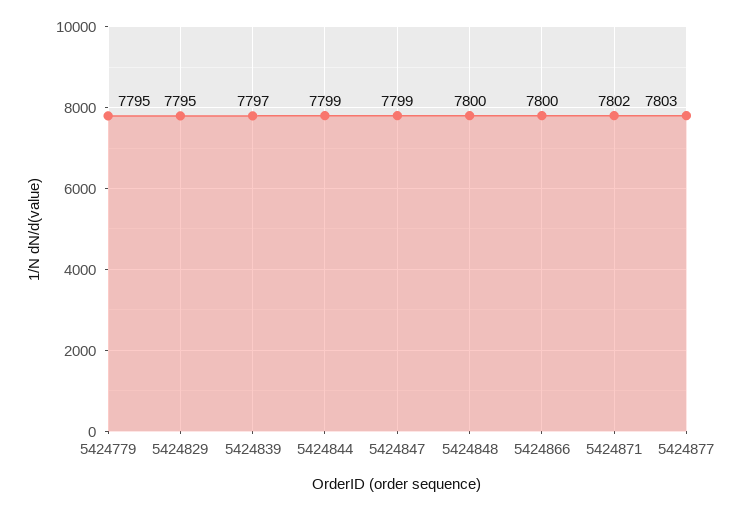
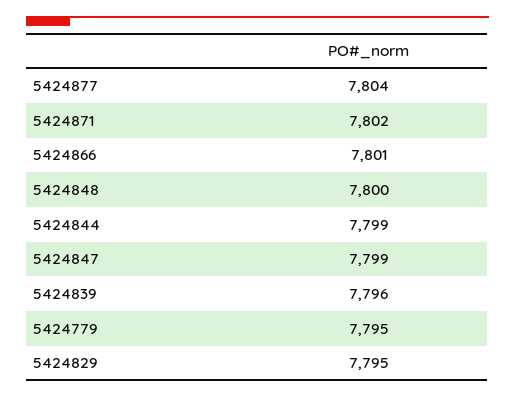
  {
    "5424779": 7795,
    "5424829": 7795,
-   "5424839": 7797,
+   "5424839": 7796,
    "5424844": 7799,
    "5424847": 7799,
    "5424848": 7800,
-   "5424866": 7800,
+   "5424866": 7801,
    "5424871": 7802,
-   "5424877": 7803
+   "5424877": 7804
  }

